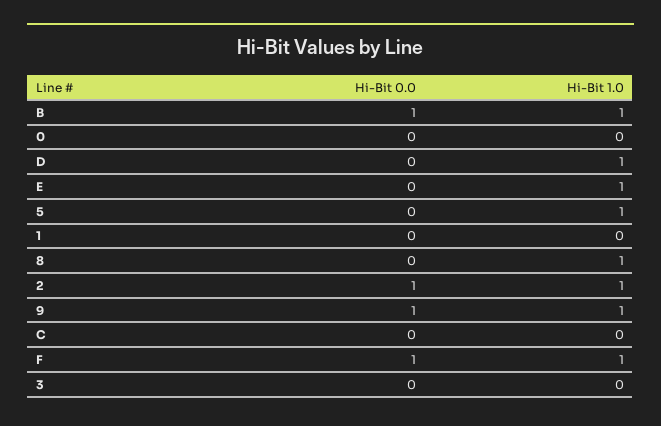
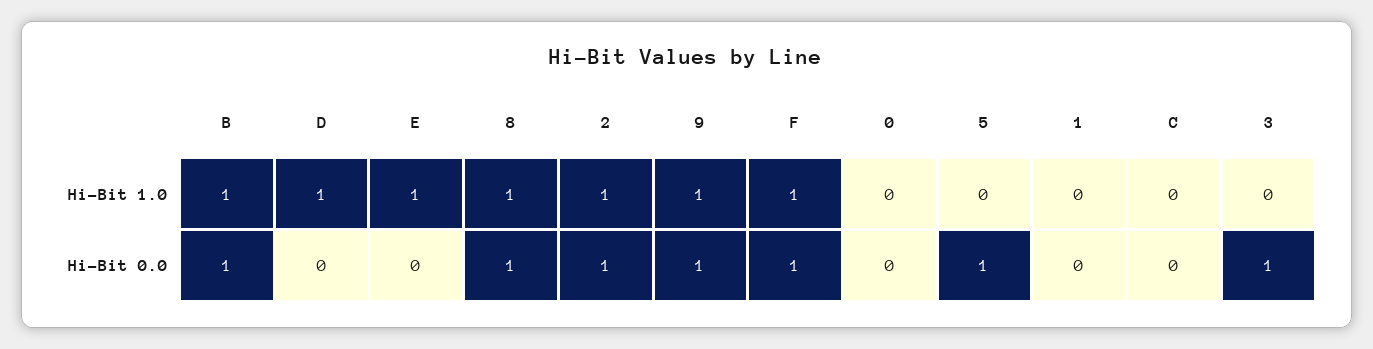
  {
    "Hi-Bit 0.0": {
      "B": 1,
      "0": 0,
      "D": 0,
      "E": 0,
-     "5": 0,
+     "5": 1,
      "1": 0,
-     "8": 0,
+     "8": 1,
      "2": 1,
      "9": 1,
      "C": 0,
      "F": 1,
-     "3": 0
+     "3": 1
    },
    "Hi-Bit 1.0": {
      "B": 1,
      "0": 0,
      "D": 1,
      "E": 1,
-     "5": 1,
+     "5": 0,
      "1": 0,
      "8": 1,
      "2": 1,
      "9": 1,
      "C": 0,
      "F": 1,
      "3": 0
    }
  }

